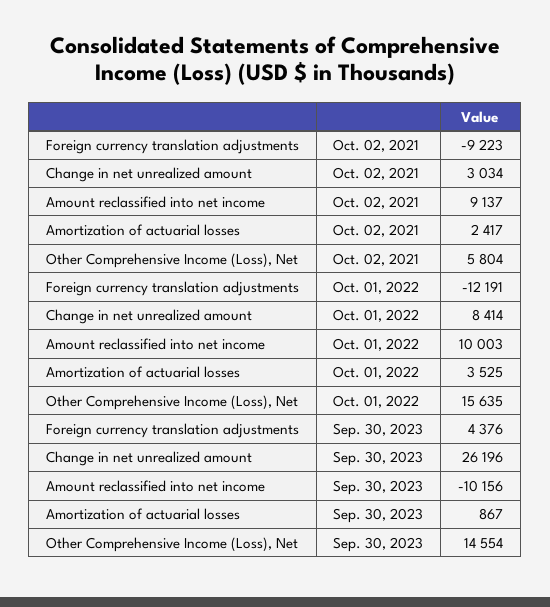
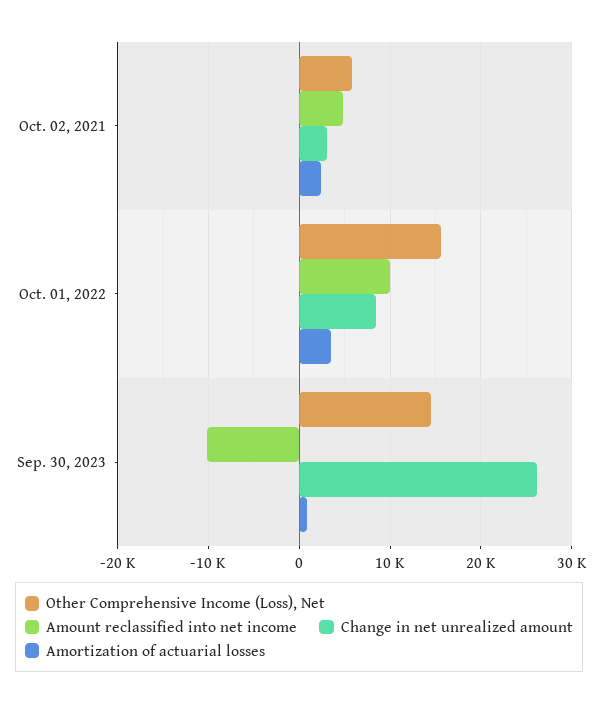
  {
-   "Foreign currency translation adjustments": {
-     "Oct. 02, 2021": -9223,
-     "Oct. 01, 2022": -12191,
-     "Sep. 30, 2023": 4376
-   },
    "Change in net unrealized amount": {
      "Oct. 02, 2021": 3034,
      "Oct. 01, 2022": 8414,
      "Sep. 30, 2023": 26196
    },
    "Amount reclassified into net income": {
-     "Oct. 02, 2021": 9137,
+     "Oct. 02, 2021": 5000,
      "Oct. 01, 2022": 10003,
      "Sep. 30, 2023": -10156
    },
    "Amortization of actuarial losses": {
      "Oct. 02, 2021": 2417,
      "Oct. 01, 2022": 3525,
      "Sep. 30, 2023": 867
    },
    "Other Comprehensive Income (Loss), Net": {
      "Oct. 02, 2021": 5804,
      "Oct. 01, 2022": 15635,
      "Sep. 30, 2023": 14554
    }
  }

